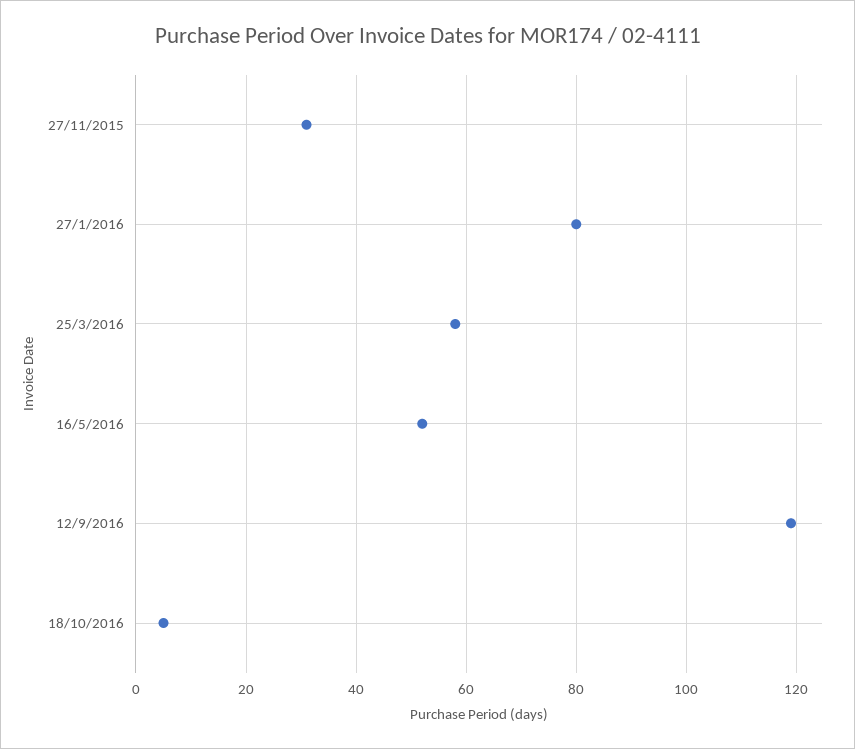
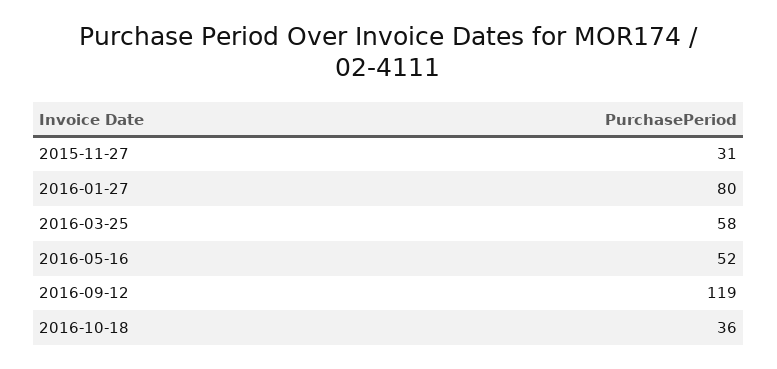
  {
    "27/11/2015": 31,
    "27/1/2016": 80,
    "25/3/2016": 58,
    "16/5/2016": 52,
    "12/9/2016": 119,
-   "18/10/2016": 5
+   "18/10/2016": 36
  }

